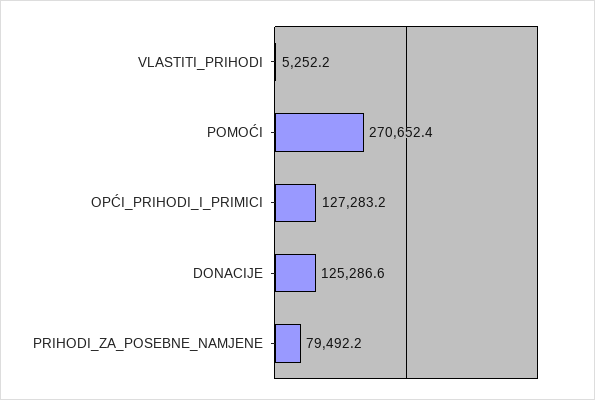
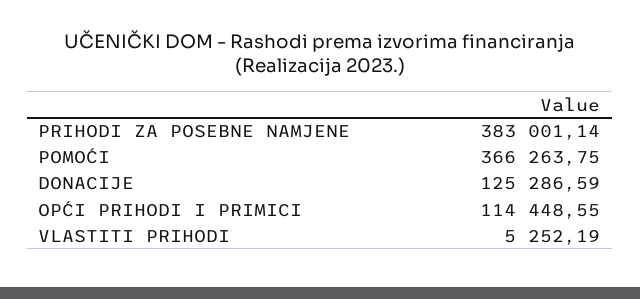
  {
    "VLASTITI_PRIHODI": 5252.19,
-   "POMOĆI": 270652.4,
+   "POMOĆI": 366263.75,
-   "OPĆI_PRIHODI_I_PRIMICI": 127283.2,
+   "OPĆI_PRIHODI_I_PRIMICI": 114448.55,
    "DONACIJE": 125286.59,
-   "PRIHODI_ZA_POSEBNE_NAMJENE": 79492.2
+   "PRIHODI_ZA_POSEBNE_NAMJENE": 383001.14
  }

